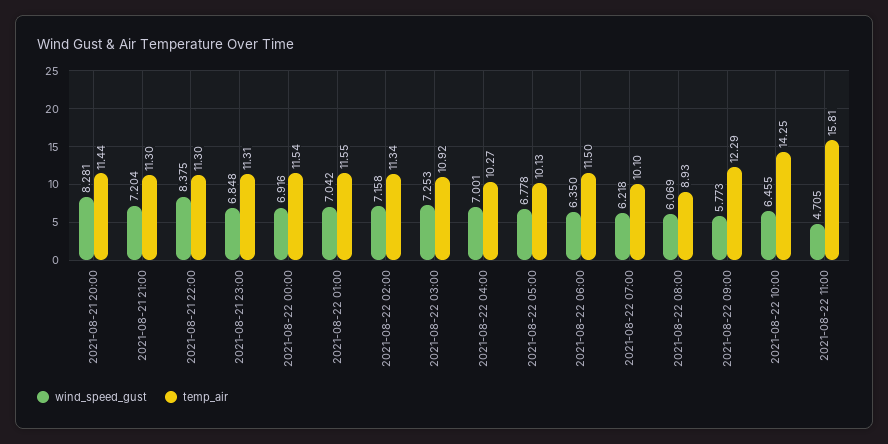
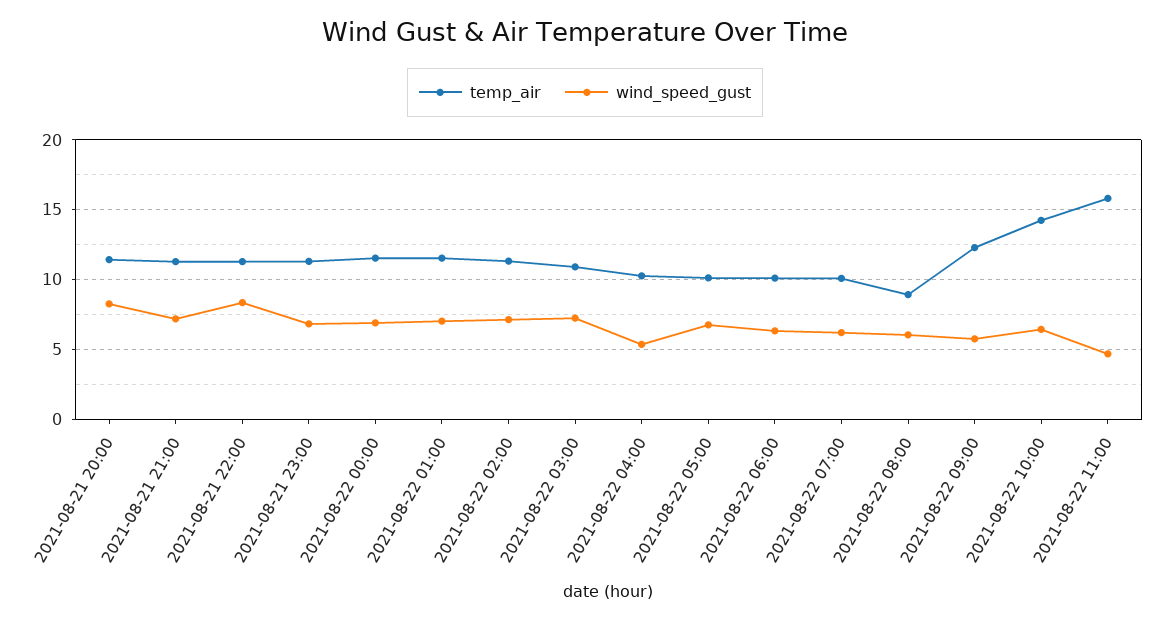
  {
    "wind_speed_gust": {
      "2021-08-21 20:00": 8.281,
      "2021-08-21 21:00": 7.204,
      "2021-08-21 22:00": 8.375,
      "2021-08-21 23:00": 6.848,
      "2021-08-22 00:00": 6.916,
      "2021-08-22 01:00": 7.042,
      "2021-08-22 02:00": 7.158,
      "2021-08-22 03:00": 7.253,
-     "2021-08-22 04:00": 7.001,
+     "2021-08-22 04:00": 5.5,
      "2021-08-22 05:00": 6.778,
      "2021-08-22 06:00": 6.35,
      "2021-08-22 07:00": 6.218,
      "2021-08-22 08:00": 6.069,
      "2021-08-22 09:00": 5.773,
      "2021-08-22 10:00": 6.455,
      "2021-08-22 11:00": 4.705
    },
    "temp_air": {
      "2021-08-21 20:00": 11.44,
      "2021-08-21 21:00": 11.3,
      "2021-08-21 22:00": 11.3,
      "2021-08-21 23:00": 11.31,
      "2021-08-22 00:00": 11.54,
      "2021-08-22 01:00": 11.55,
      "2021-08-22 02:00": 11.34,
      "2021-08-22 03:00": 10.92,
      "2021-08-22 04:00": 10.27,
      "2021-08-22 05:00": 10.13,
-     "2021-08-22 06:00": 11.5,
+     "2021-08-22 06:00": 10,
      "2021-08-22 07:00": 10.1,
      "2021-08-22 08:00": 8.93,
      "2021-08-22 09:00": 12.29,
      "2021-08-22 10:00": 14.25,
      "2021-08-22 11:00": 15.81
    }
  }

